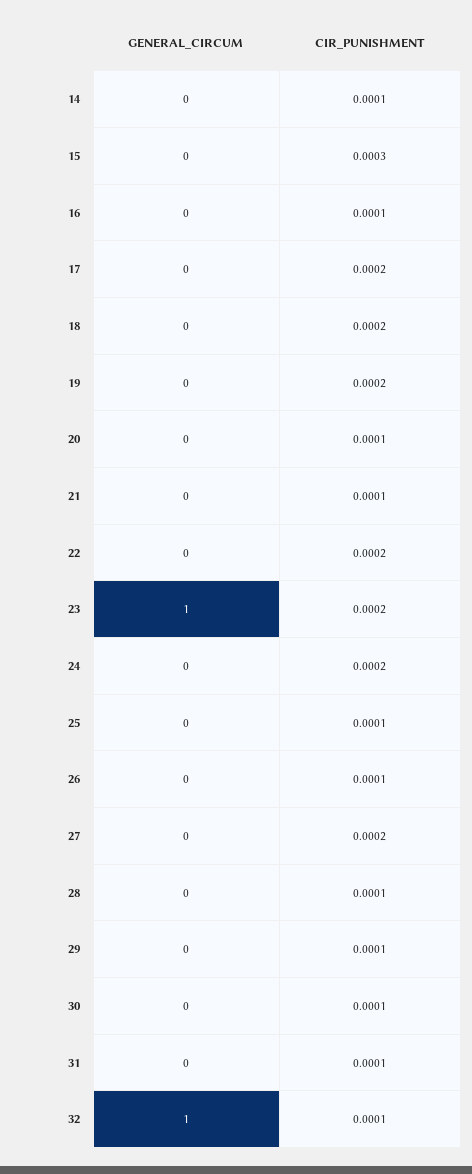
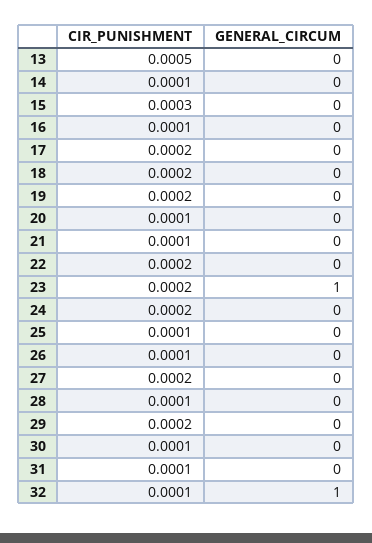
  {
    "GENERAL_CIRCUM": {
      "14": 0,
      "15": 0,
      "16": 0,
      "17": 0,
      "18": 0,
      "19": 0,
      "20": 0,
      "21": 0,
      "22": 0,
      "23": 1,
      "24": 0,
      "25": 0,
      "26": 0,
      "27": 0,
      "28": 0,
      "29": 0,
      "30": 0,
      "31": 0,
-     "32": 1
+     "32": 1,
+     "13": 0
    },
    "CIR_PUNISHMENT": {
      "14": 0.0001,
      "15": 0.0003,
      "16": 0.0001,
      "17": 0.0002,
      "18": 0.0002,
      "19": 0.0002,
      "20": 0.0001,
      "21": 0.0001,
      "22": 0.0002,
      "23": 0.0002,
      "24": 0.0002,
      "25": 0.0001,
      "26": 0.0001,
      "27": 0.0002,
      "28": 0.0001,
-     "29": 0.0001,
+     "29": 0.0002,
      "30": 0.0001,
      "31": 0.0001,
-     "32": 0.0001
+     "32": 0.0001,
+     "13": 0.0005
    }
  }

